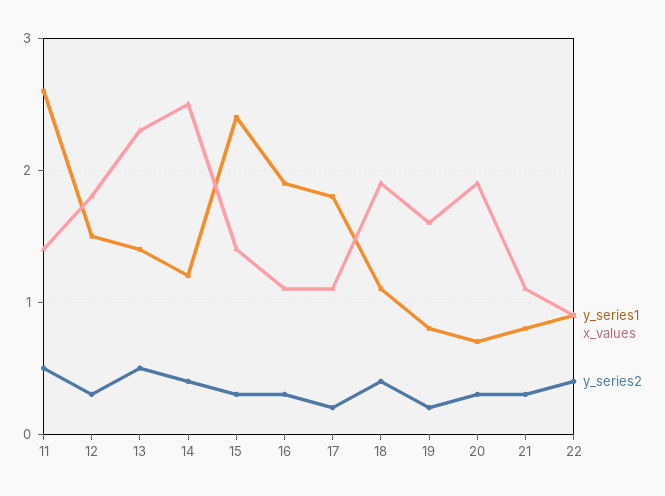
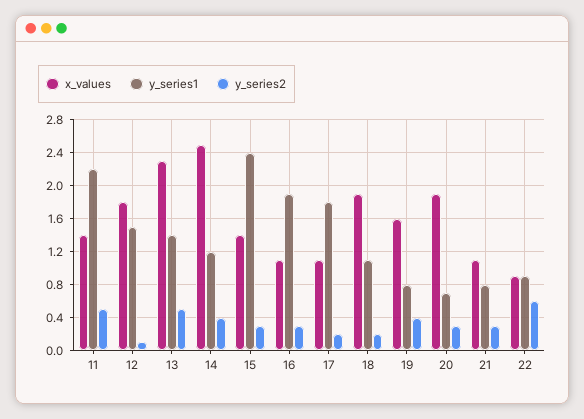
  {
    "y_series1": {
-     "11": 2.6,
+     "11": 2.2,
      "12": 1.5,
      "13": 1.4,
      "14": 1.2,
      "15": 2.4,
      "16": 1.9,
      "17": 1.8,
      "18": 1.1,
      "19": 0.8,
      "20": 0.7,
      "21": 0.8,
      "22": 0.9
    },
    "x_values": {
      "11": 1.4,
      "12": 1.8,
      "13": 2.3,
      "14": 2.5,
      "15": 1.4,
      "16": 1.1,
      "17": 1.1,
      "18": 1.9,
      "19": 1.6,
      "20": 1.9,
      "21": 1.1,
      "22": 0.9
    },
    "y_series2": {
      "11": 0.5,
-     "12": 0.3,
+     "12": 0.1,
      "13": 0.5,
      "14": 0.4,
      "15": 0.3,
      "16": 0.3,
      "17": 0.2,
-     "18": 0.4,
+     "18": 0.2,
-     "19": 0.2,
+     "19": 0.4,
      "20": 0.3,
      "21": 0.3,
-     "22": 0.4
+     "22": 0.6
    }
  }

